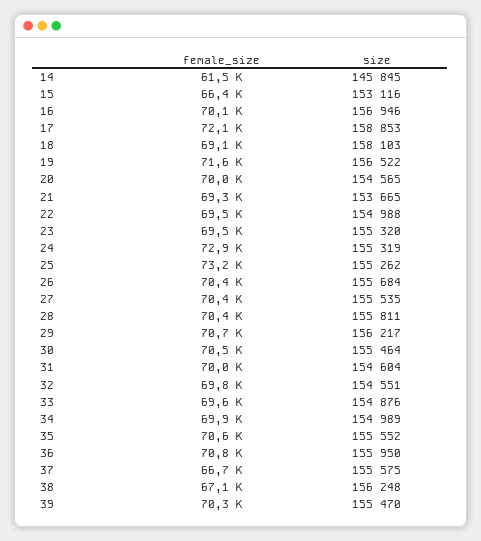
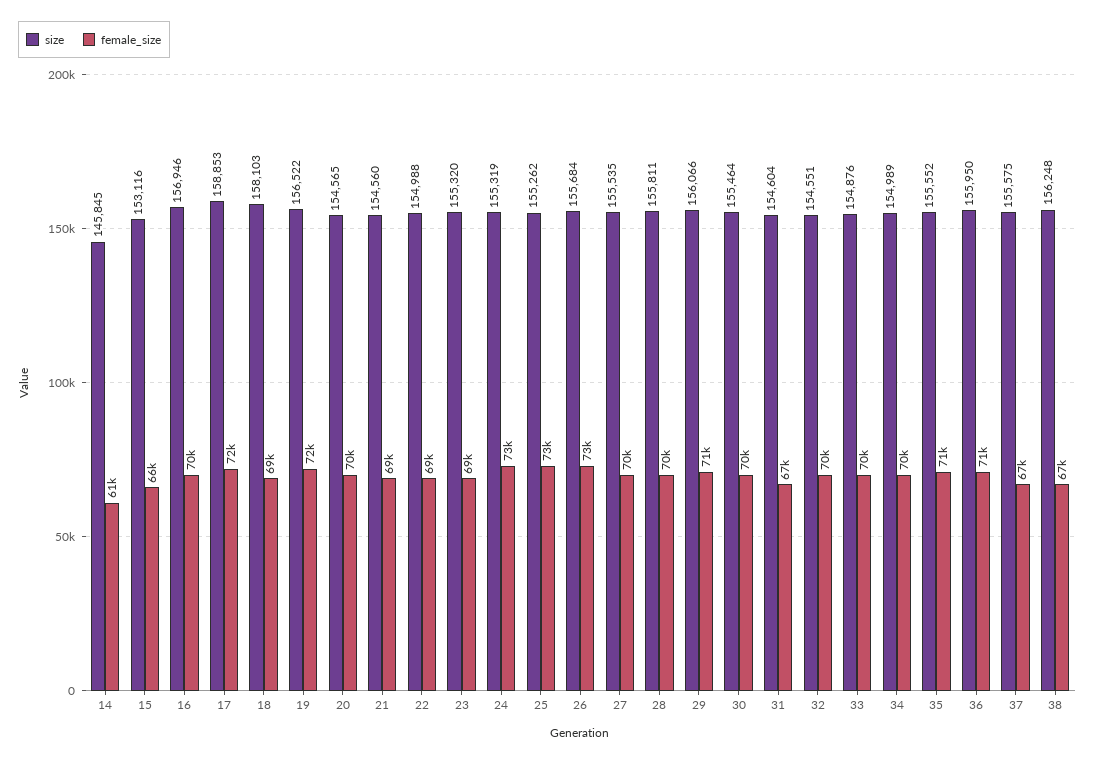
  {
    "female_size": {
      "14": 61500,
      "15": 66400,
      "16": 70100,
      "17": 72100,
      "18": 69100,
      "19": 71600,
      "20": 70000,
      "21": 69300,
      "22": 69500,
      "23": 69500,
      "24": 72900,
      "25": 73200,
-     "26": 70400,
+     "26": 73000,
      "27": 70400,
      "28": 70400,
      "29": 70700,
      "30": 70500,
-     "31": 70000,
+     "31": 67000,
      "32": 69800,
      "33": 69600,
      "34": 69900,
      "35": 70600,
      "36": 70800,
      "37": 66700,
-     "38": 67100,
+     "38": 67100
-     "39": 70300
    },
    "size": {
      "14": 145845,
      "15": 153116,
      "16": 156946,
      "17": 158853,
      "18": 158103,
      "19": 156522,
      "20": 154565,
-     "21": 153665,
+     "21": 154560,
      "22": 154988,
      "23": 155320,
      "24": 155319,
      "25": 155262,
      "26": 155684,
      "27": 155535,
      "28": 155811,
-     "29": 156217,
+     "29": 156066,
      "30": 155464,
      "31": 154604,
      "32": 154551,
      "33": 154876,
      "34": 154989,
      "35": 155552,
      "36": 155950,
      "37": 155575,
-     "38": 156248,
+     "38": 156248
-     "39": 155470
    }
  }

